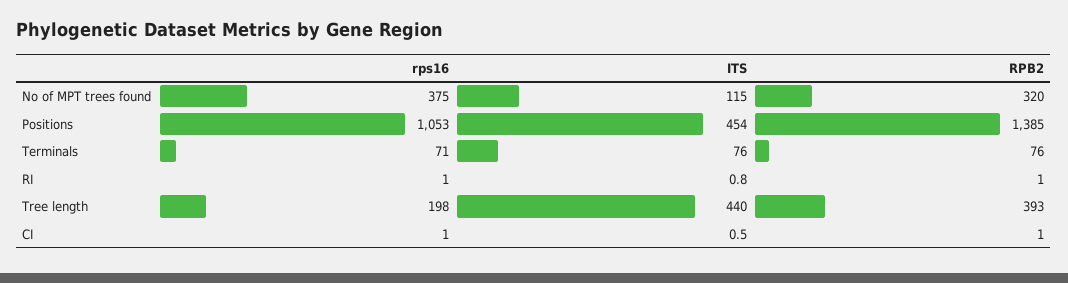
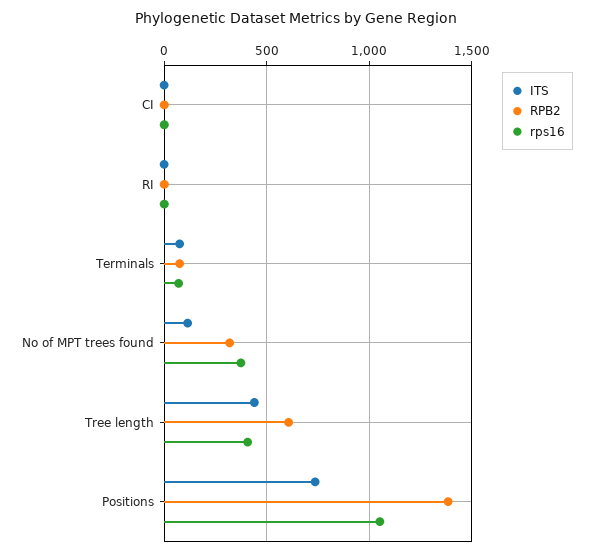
  {
    "rps16": {
      "No of MPT trees found": 375,
      "Positions": 1053,
      "Terminals": 71,
      "RI": 1,
-     "Tree length": 198,
+     "Tree length": 400,
      "CI": 1
    },
    "ITS": {
      "No of MPT trees found": 115,
-     "Positions": 454,
+     "Positions": 750,
      "Terminals": 76,
      "RI": 0.8,
      "Tree length": 440,
      "CI": 0.5
    },
    "RPB2": {
      "No of MPT trees found": 320,
      "Positions": 1385,
      "Terminals": 76,
      "RI": 1,
-     "Tree length": 393,
+     "Tree length": 600,
      "CI": 1
    }
  }

